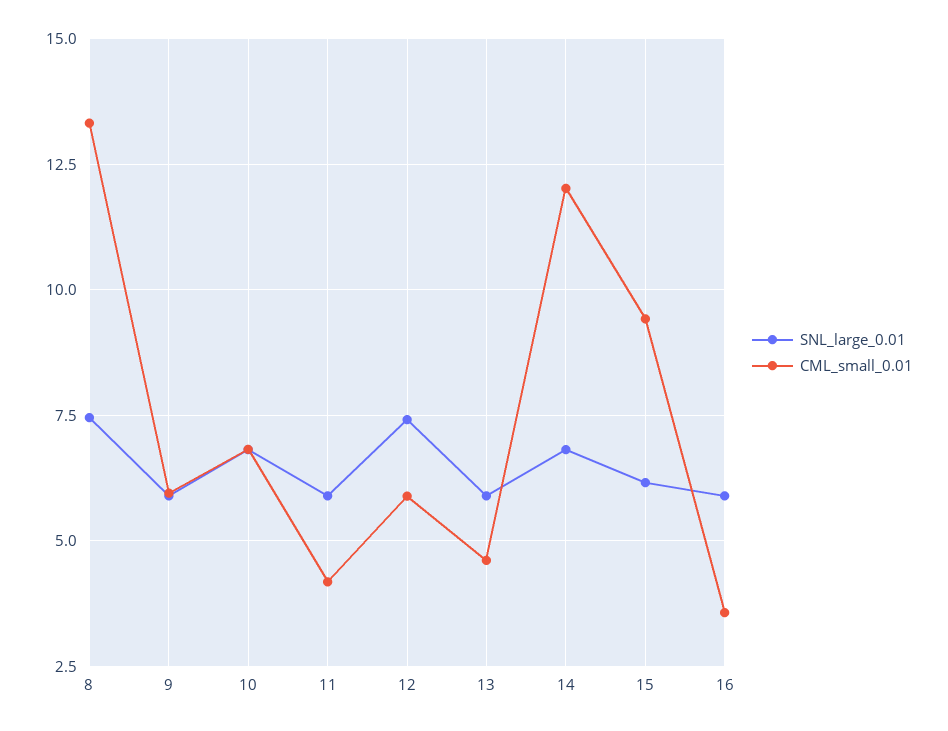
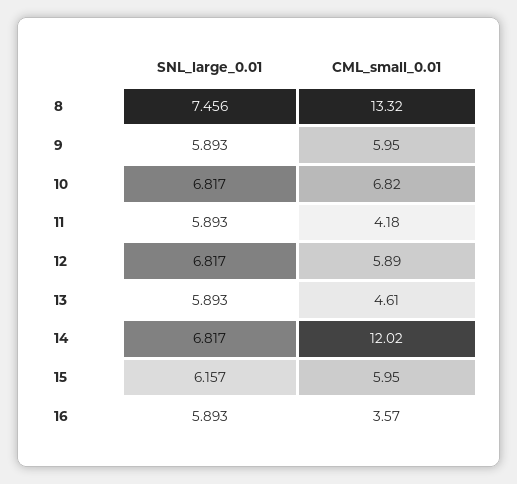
  {
    "SNL_large_0.01": {
      "8": 7.456,
      "9": 5.893,
      "10": 6.817,
      "11": 5.893,
-     "12": 7.5,
+     "12": 6.817,
      "13": 5.893,
      "14": 6.817,
      "15": 6.157,
      "16": 5.893
    },
    "CML_small_0.01": {
      "8": 13.32,
      "9": 5.95,
      "10": 6.82,
      "11": 4.18,
      "12": 5.89,
      "13": 4.61,
      "14": 12.02,
-     "15": 9.5,
+     "15": 5.95,
      "16": 3.57
    }
  }

